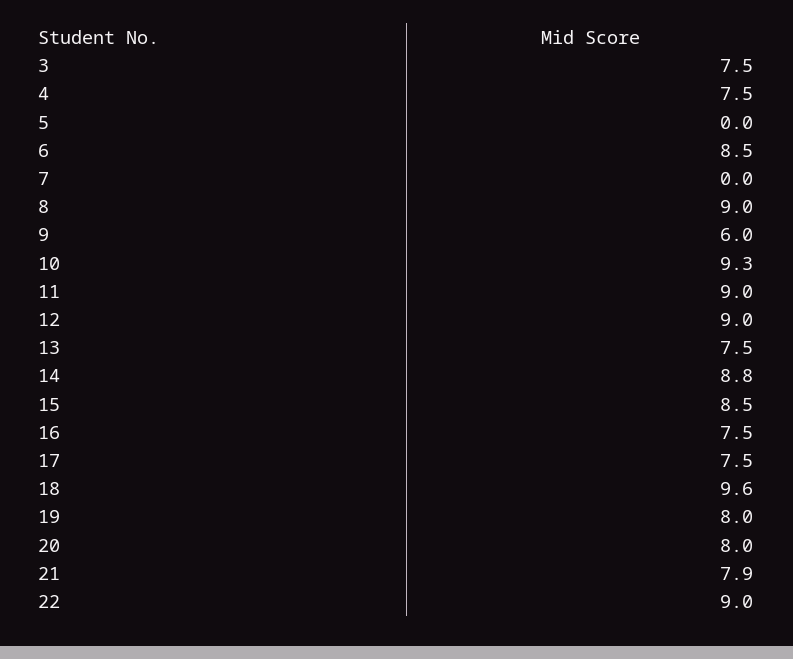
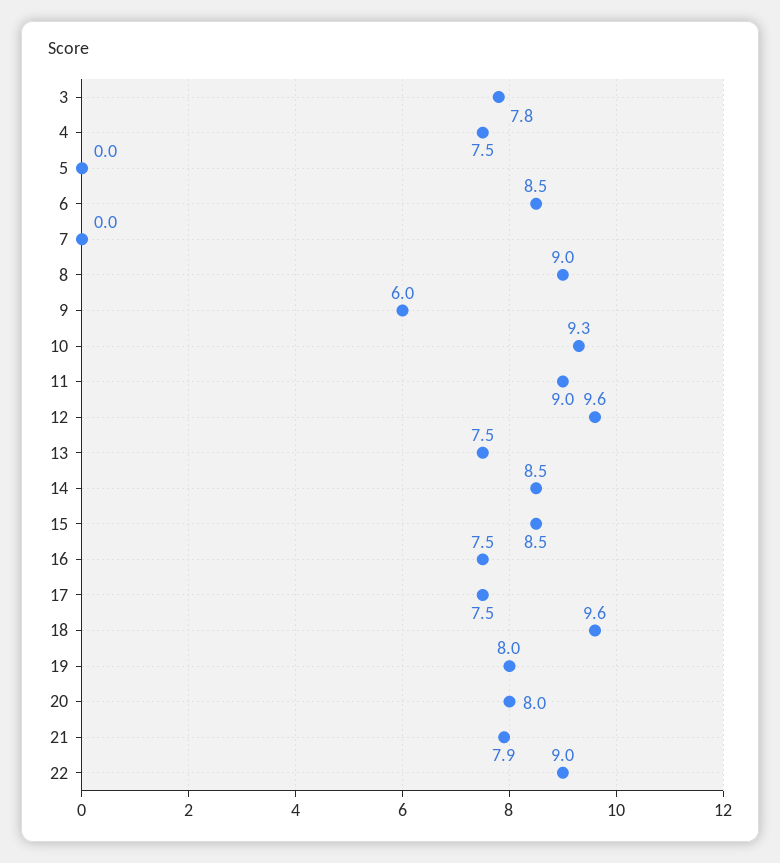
  {
-   "3": 7.5,
+   "3": 7.8,
    "4": 7.5,
    "5": 0,
    "6": 8.5,
    "7": 0,
    "8": 9,
    "9": 6,
    "10": 9.3,
    "11": 9,
-   "12": 9,
+   "12": 9.6,
    "13": 7.5,
-   "14": 8.8,
+   "14": 8.5,
    "15": 8.5,
    "16": 7.5,
    "17": 7.5,
    "18": 9.6,
    "19": 8,
    "20": 8,
    "21": 7.9,
    "22": 9
  }

